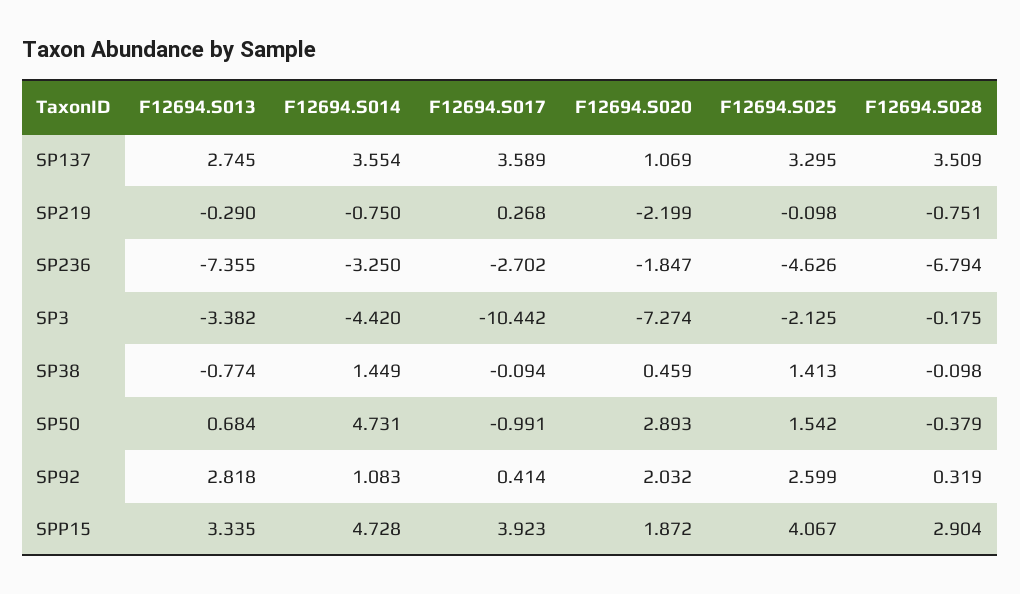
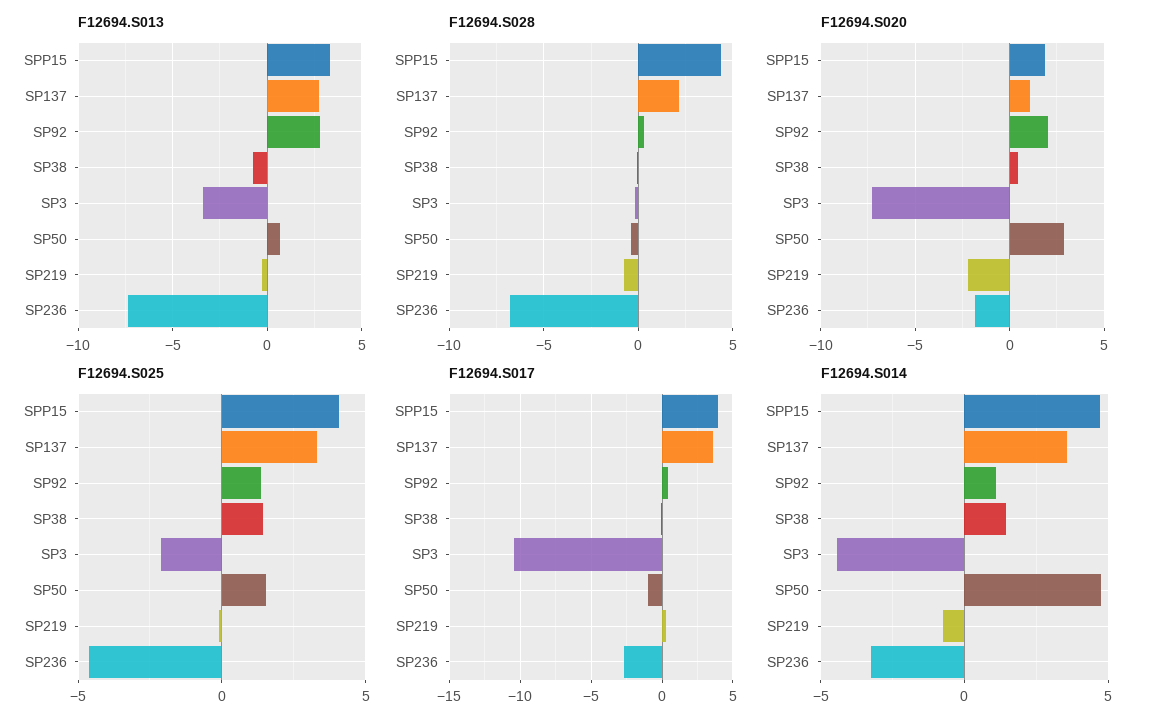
  {
    "F12694.S013": {
      "SP137": 2.745,
      "SP219": -0.29,
      "SP236": -7.355,
      "SP3": -3.382,
      "SP38": -0.774,
      "SP50": 0.684,
      "SP92": 2.818,
      "SPP15": 3.335
    },
    "F12694.S014": {
      "SP137": 3.554,
      "SP219": -0.75,
      "SP236": -3.25,
      "SP3": -4.42,
      "SP38": 1.449,
      "SP50": 4.731,
      "SP92": 1.083,
      "SPP15": 4.728
    },
    "F12694.S017": {
      "SP137": 3.589,
      "SP219": 0.268,
      "SP236": -2.702,
      "SP3": -10.442,
      "SP38": -0.094,
      "SP50": -0.991,
      "SP92": 0.414,
      "SPP15": 3.923
    },
    "F12694.S020": {
      "SP137": 1.069,
      "SP219": -2.199,
      "SP236": -1.847,
      "SP3": -7.274,
      "SP38": 0.459,
      "SP50": 2.893,
      "SP92": 2.032,
      "SPP15": 1.872
    },
    "F12694.S025": {
      "SP137": 3.295,
      "SP219": -0.098,
      "SP236": -4.626,
      "SP3": -2.125,
      "SP38": 1.413,
      "SP50": 1.542,
-     "SP92": 2.599,
+     "SP92": 1.5,
      "SPP15": 4.067
    },
    "F12694.S028": {
-     "SP137": 3.509,
+     "SP137": 2,
      "SP219": -0.751,
      "SP236": -6.794,
      "SP3": -0.175,
      "SP38": -0.098,
      "SP50": -0.379,
      "SP92": 0.319,
-     "SPP15": 2.904
+     "SPP15": 4.5
    }
  }

